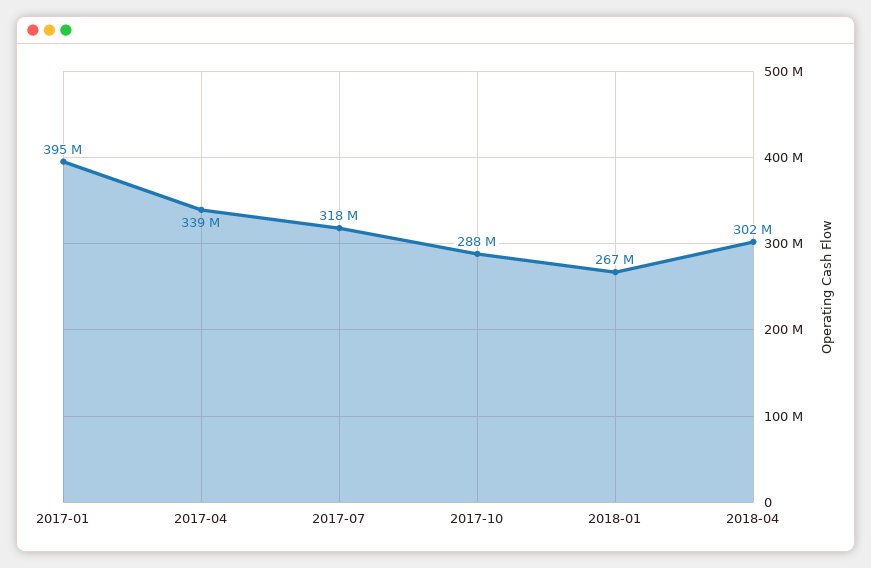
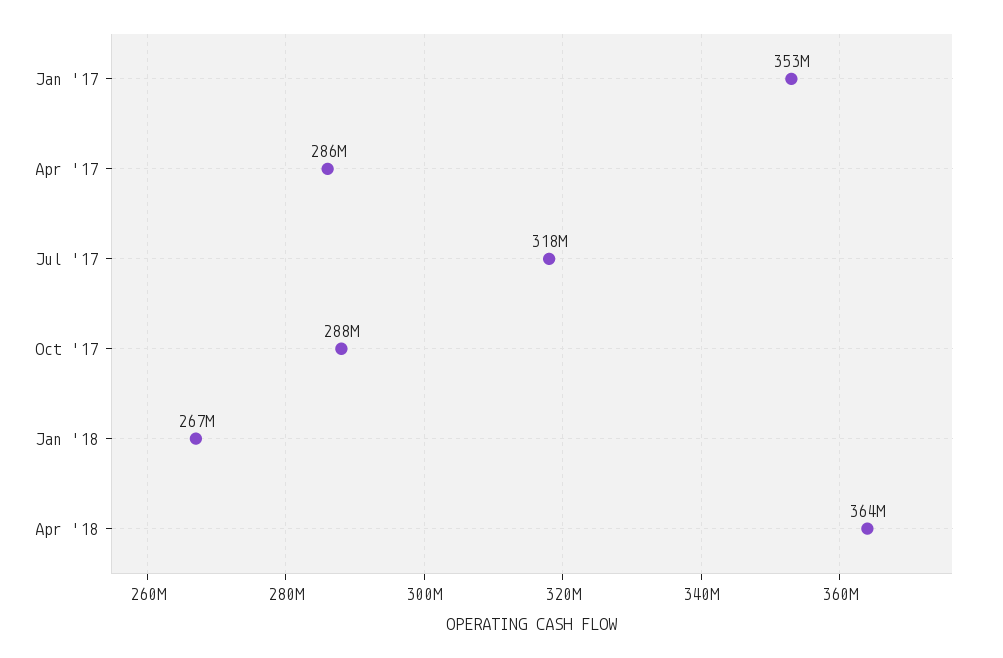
  {
-   "2017-01": 395000000,
+   "2017-01": 353000000,
-   "2017-04": 339000000,
+   "2017-04": 286000000,
    "2017-07": 318000000,
    "2017-10": 288000000,
    "2018-01": 267000000,
-   "2018-04": 302000000
+   "2018-04": 364000000
  }

